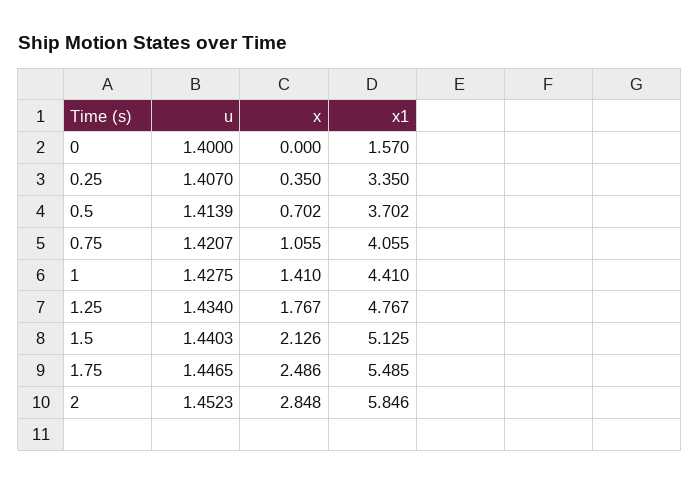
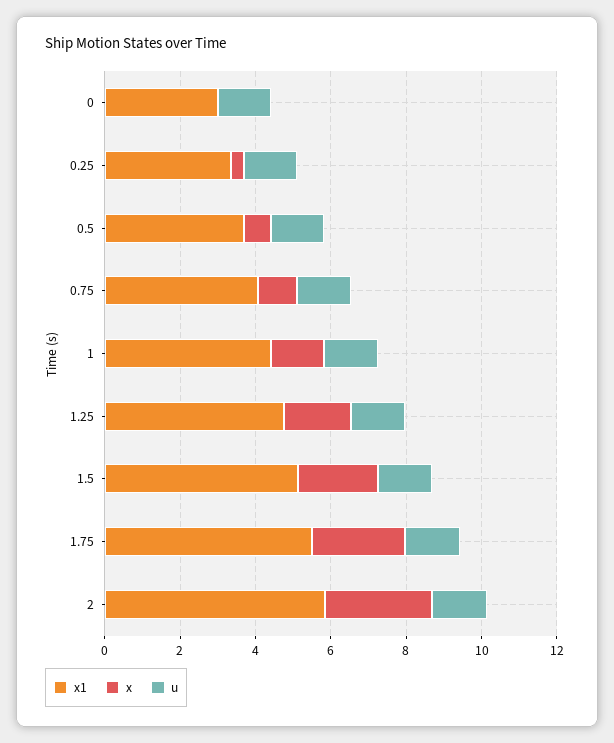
  {
    "u": {
      "0": 1.4,
      "0.25": 1.407,
      "0.5": 1.4139,
      "0.75": 1.4207,
      "1": 1.4275,
      "1.25": 1.434,
      "1.5": 1.4403,
      "1.75": 1.4465,
      "2": 1.4523
    },
    "x": {
      "0": 0,
      "0.25": 0.35,
      "0.5": 0.702,
      "0.75": 1.055,
      "1": 1.41,
      "1.25": 1.767,
      "1.5": 2.126,
      "1.75": 2.486,
      "2": 2.848
    },
    "x1": {
-     "0": 1.57,
+     "0": 3,
      "0.25": 3.35,
      "0.5": 3.702,
      "0.75": 4.055,
      "1": 4.41,
      "1.25": 4.767,
      "1.5": 5.125,
      "1.75": 5.485,
      "2": 5.846
    }
  }

